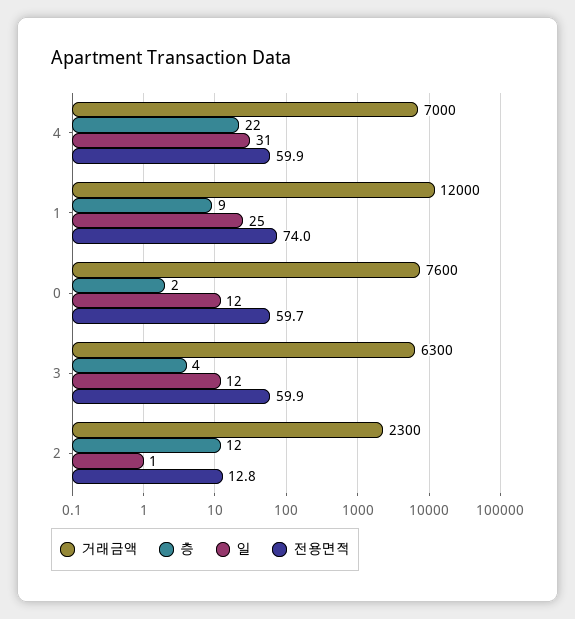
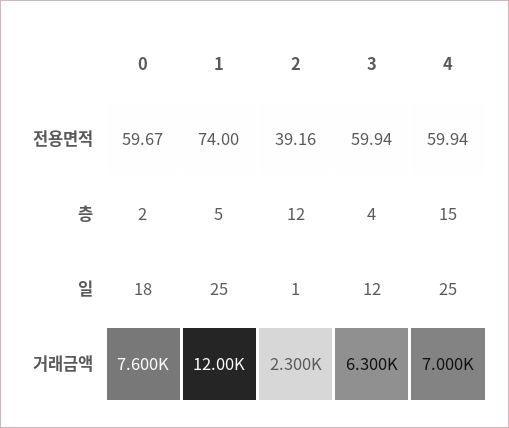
  {
    "거래금액": {
      "4": 7000,
      "1": 12000,
      "0": 7600,
      "3": 6300,
      "2": 2300
    },
    "층": {
-     "4": 22,
+     "4": 15,
-     "1": 9,
+     "1": 5,
      "0": 2,
      "3": 4,
      "2": 12
    },
    "일": {
-     "4": 31,
+     "4": 25,
      "1": 25,
-     "0": 12,
+     "0": 18,
      "3": 12,
      "2": 1
    },
    "전용면적": {
      "4": 59.94,
      "1": 74,
      "0": 59.67,
      "3": 59.94,
-     "2": 12.8
+     "2": 39.16
    }
  }

